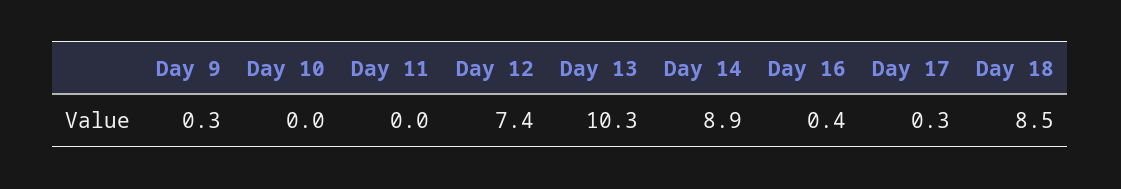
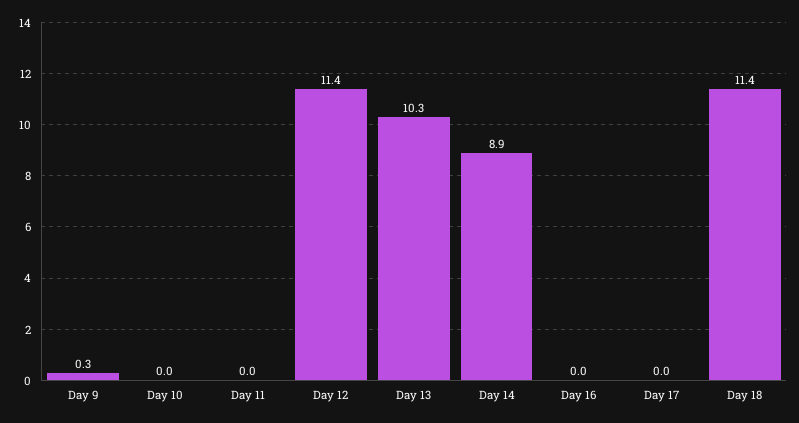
  {
    "Day 9": 0.3,
    "Day 10": 0,
    "Day 11": 0,
-   "Day 12": 7.4,
+   "Day 12": 11.4,
    "Day 13": 10.3,
    "Day 14": 8.9,
-   "Day 16": 0.4,
+   "Day 16": 0,
-   "Day 17": 0.3,
+   "Day 17": 0,
-   "Day 18": 8.5
+   "Day 18": 11.4
  }

